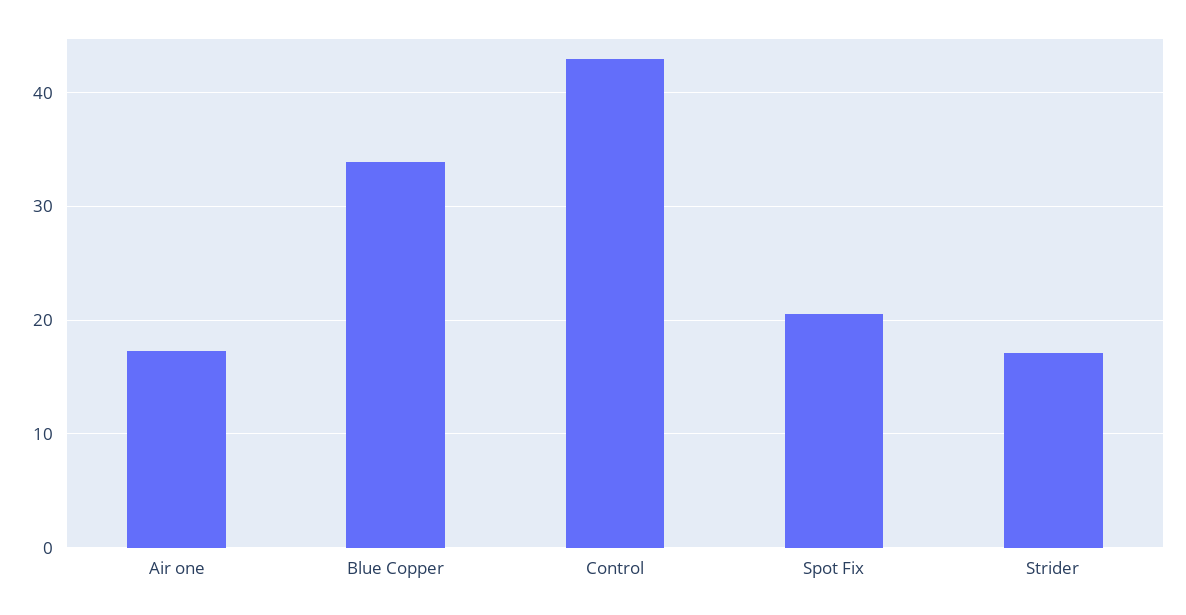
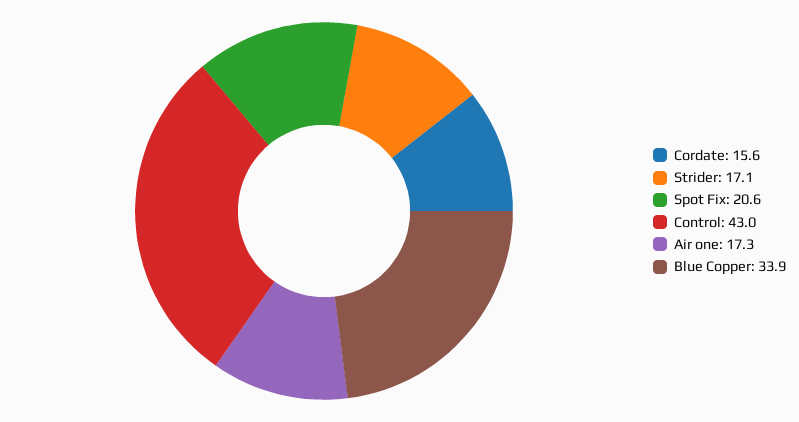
  {
    "Air one": 17.3,
    "Blue Copper": 33.9,
    "Control": 43,
    "Spot Fix": 20.6,
-   "Strider": 17.1
+   "Strider": 17.1,
+   "Cordate": 15.6
  }

